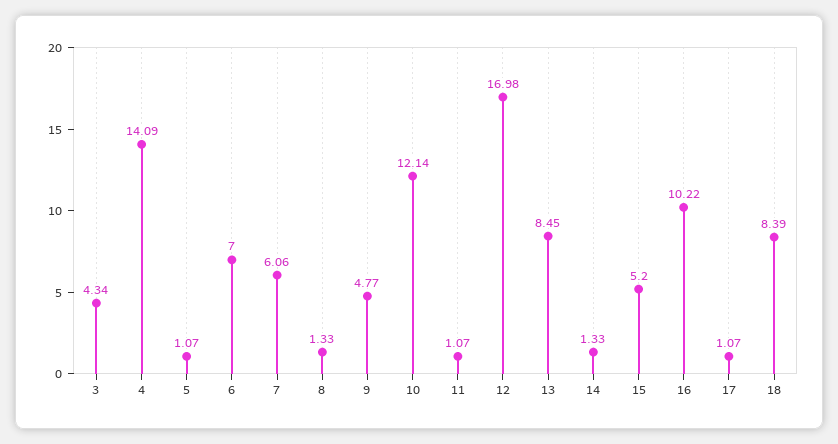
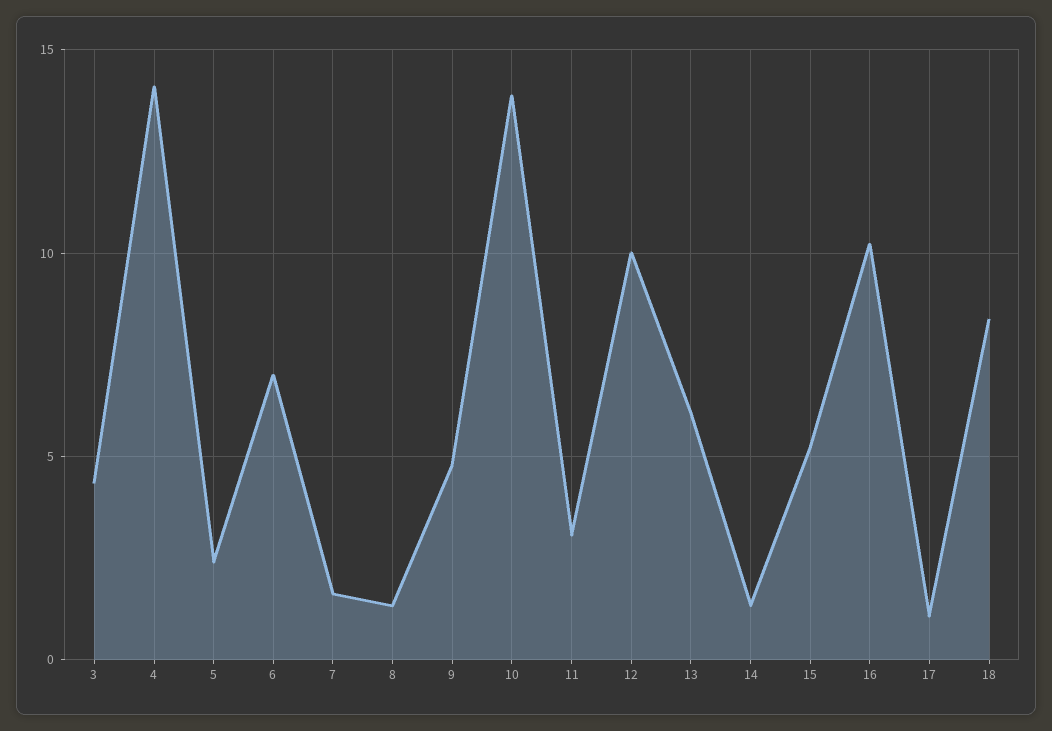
  {
    "3": 4.34,
    "4": 14.09,
-   "5": 1.07,
+   "5": 2.5,
    "6": 7,
-   "7": 6.06,
+   "7": 1.5,
    "8": 1.33,
    "9": 4.77,
-   "10": 12.14,
+   "10": 14,
-   "11": 1.07,
+   "11": 3,
-   "12": 16.98,
+   "12": 10,
-   "13": 8.45,
+   "13": 6,
    "14": 1.33,
    "15": 5.2,
    "16": 10.22,
    "17": 1.07,
    "18": 8.39
  }

